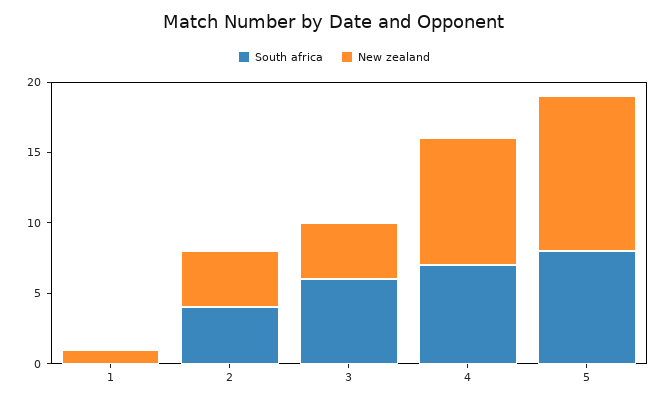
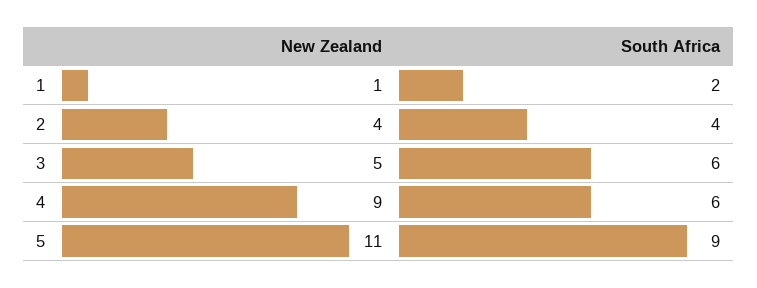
  {
    "South africa": {
-     "1": 0,
+     "1": 2,
      "2": 4,
      "3": 6,
-     "4": 7,
+     "4": 6,
-     "5": 8
+     "5": 9
    },
    "New zealand": {
      "1": 1,
      "2": 4,
-     "3": 4,
+     "3": 5,
      "4": 9,
      "5": 11
    }
  }

